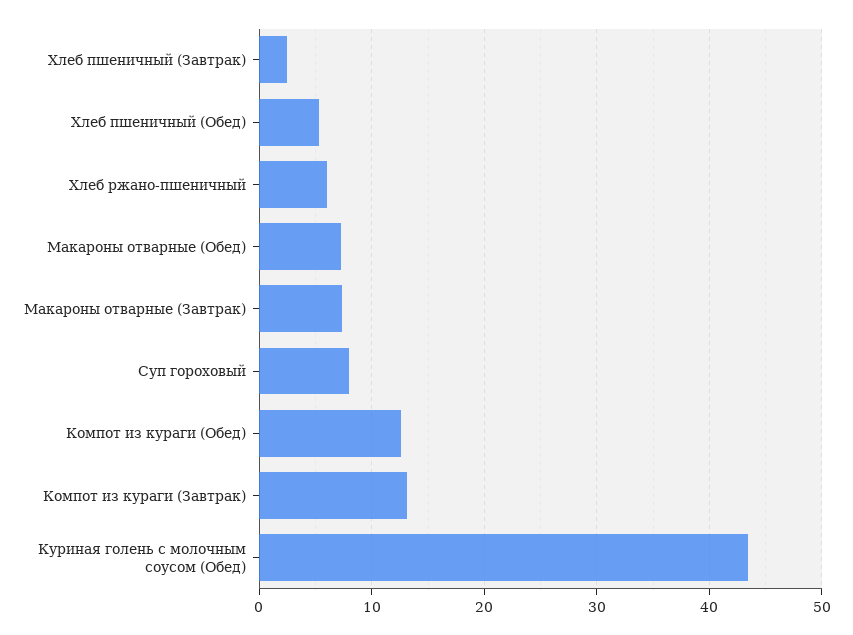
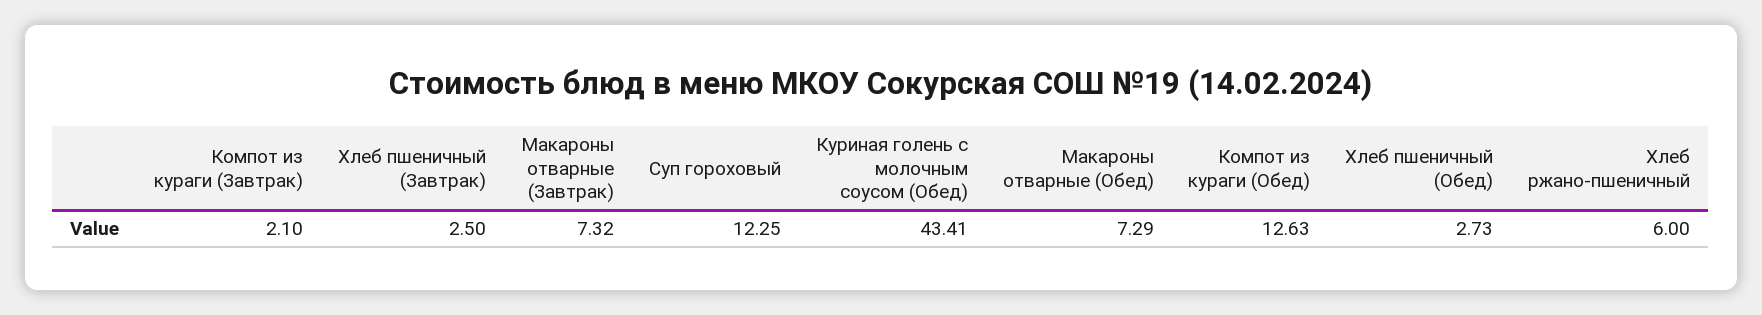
  {
    "Хлеб пшеничный (Завтрак)": 2.5,
-   "Хлеб пшеничный (Обед)": 5,
+   "Хлеб пшеничный (Обед)": 2.73,
    "Хлеб ржано-пшеничный": 6,
    "Макароны отварные (Обед)": 7.29,
    "Макароны отварные (Завтрак)": 7.32,
-   "Суп гороховый": 8,
+   "Суп гороховый": 12.25,
    "Компот из кураги (Обед)": 12.63,
-   "Компот из кураги (Завтрак)": 13,
+   "Компот из кураги (Завтрак)": 2.1,
    "Куриная голень с молочным соусом (Обед)": 43.41
  }

